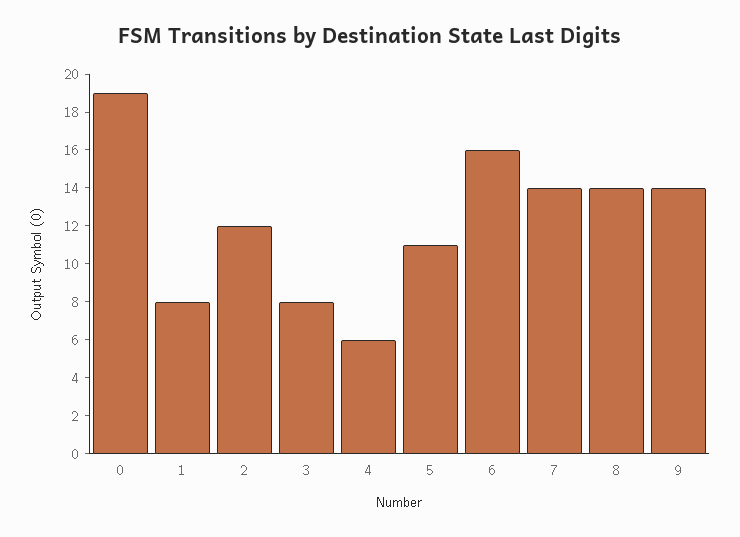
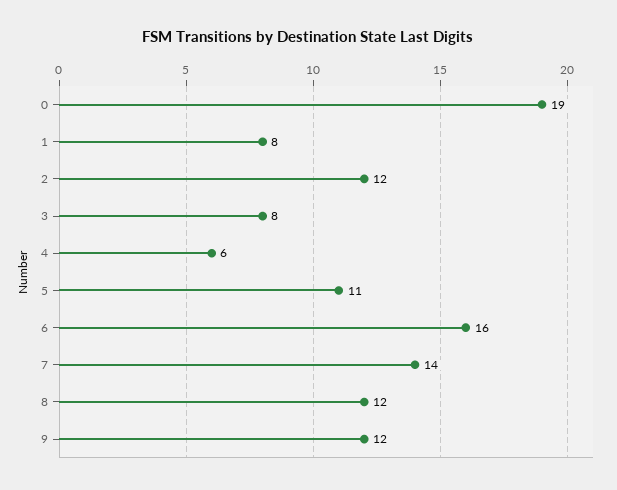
  {
    "0": 19,
    "1": 8,
    "2": 12,
    "3": 8,
    "4": 6,
    "5": 11,
    "6": 16,
    "7": 14,
-   "8": 14,
+   "8": 12,
-   "9": 14
+   "9": 12
  }

